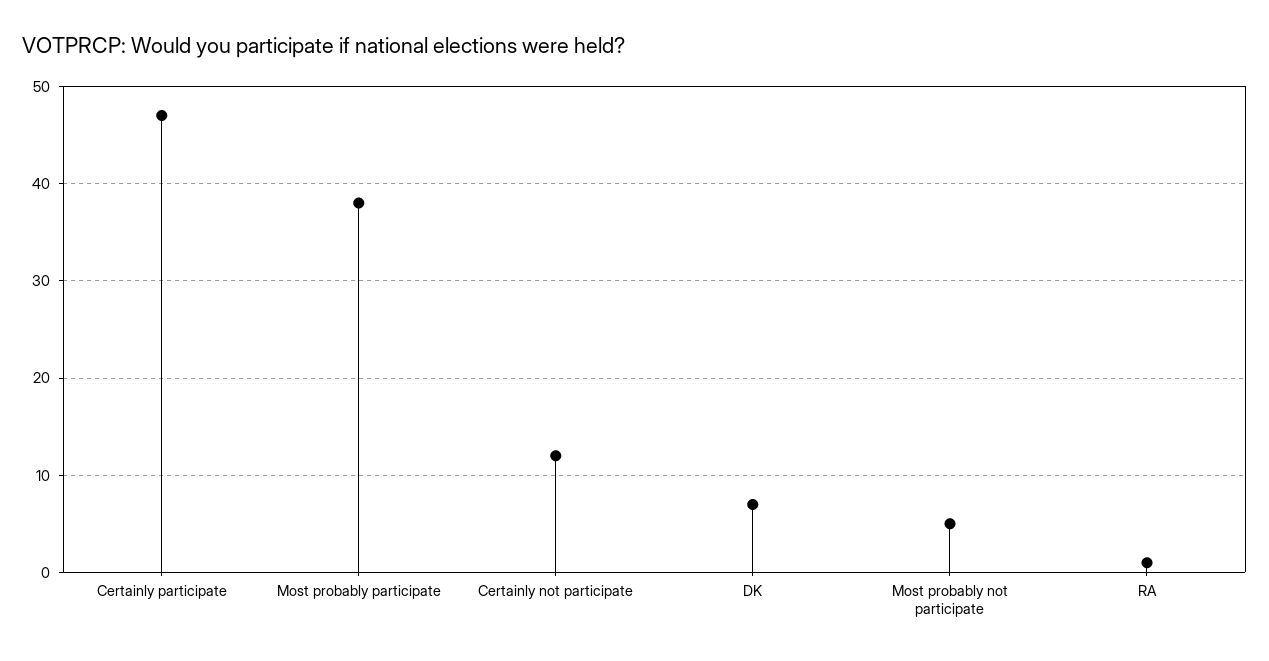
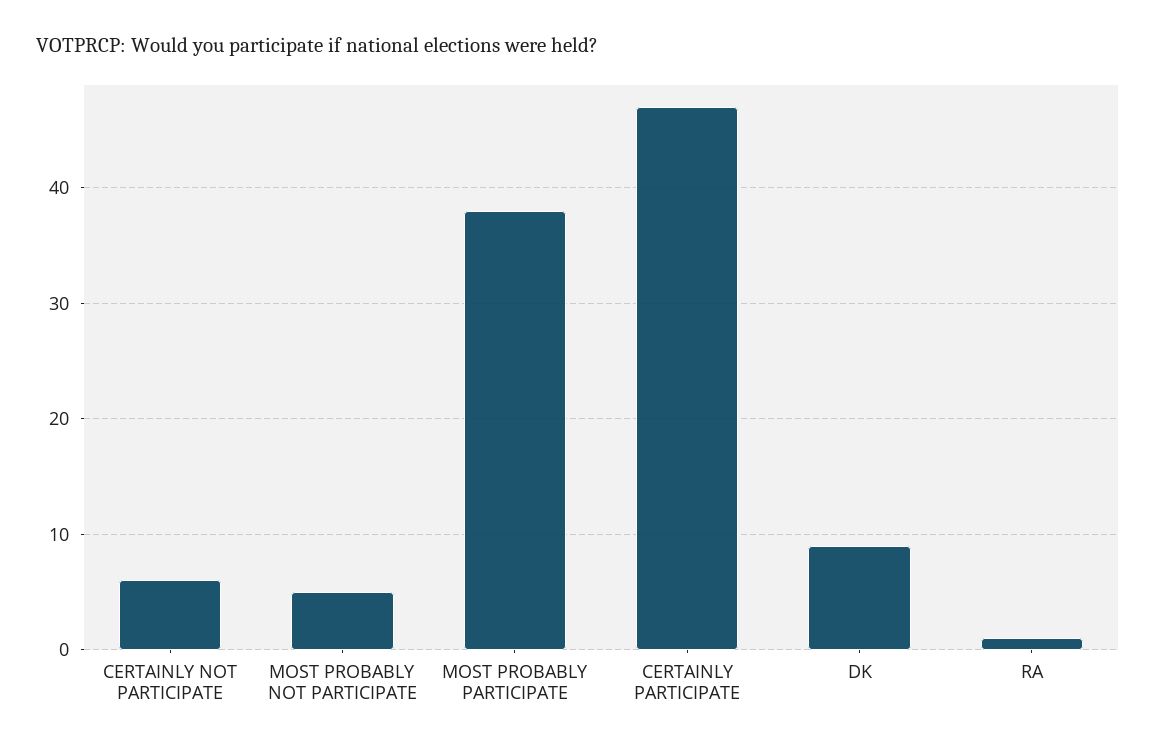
  {
    "Certainly participate": 47,
    "Most probably participate": 38,
-   "Certainly not participate": 12,
+   "Certainly not participate": 6,
-   "DK": 7,
+   "DK": 9,
    "Most probably not participate": 5,
    "RA": 1
  }

